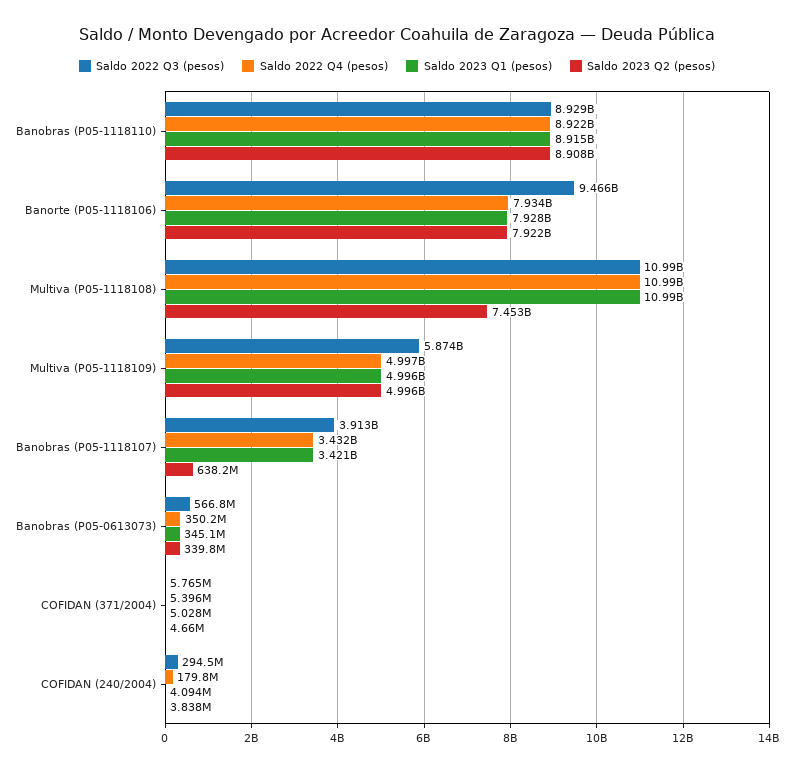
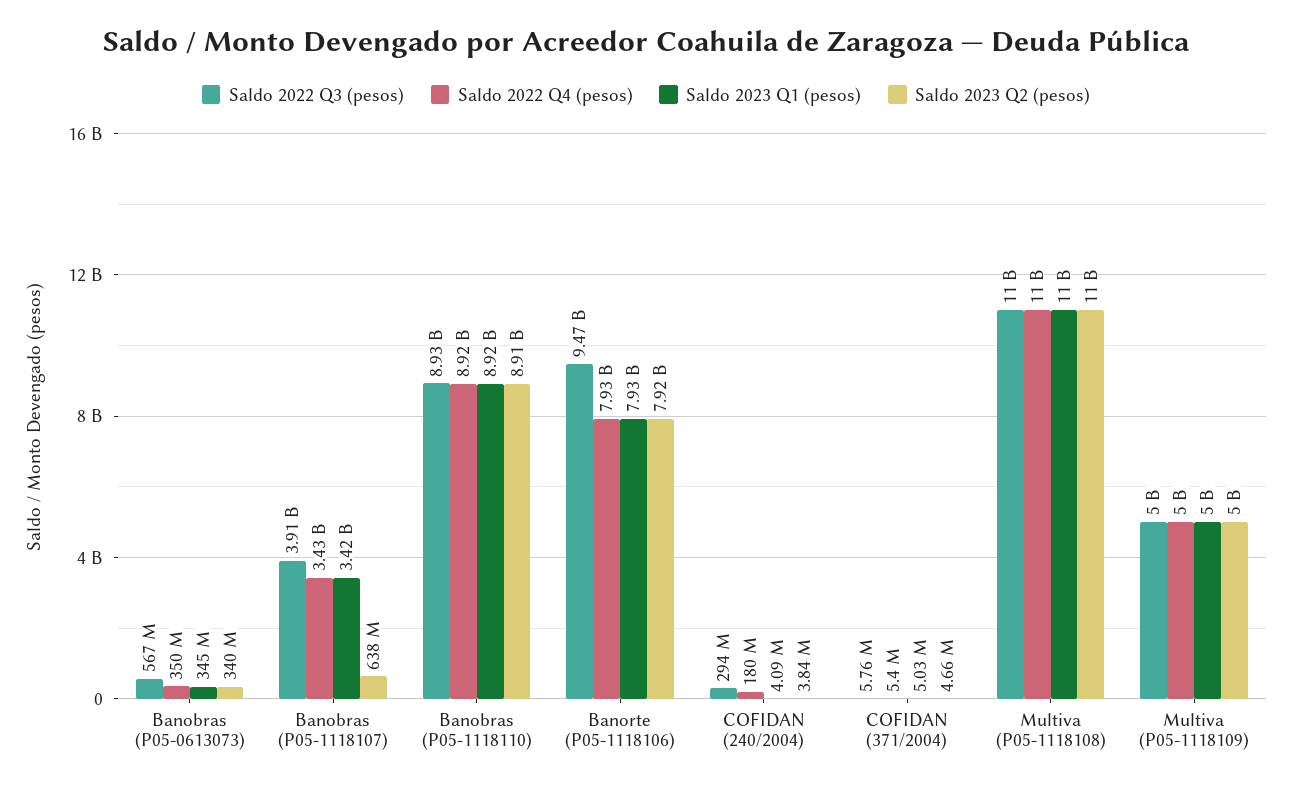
  {
    "Saldo 2022 Q3 (pesos)": {
      "Banobras (P05-1118110)": 8929000000,
      "Banorte (P05-1118106)": 9466000000,
      "Multiva (P05-1118108)": 10990000000,
-     "Multiva (P05-1118109)": 5874000000,
+     "Multiva (P05-1118109)": 5000000000,
      "Banobras (P05-1118107)": 3913000000,
      "Banobras (P05-0613073)": 566800000,
      "COFIDAN (371/2004)": 5765000,
      "COFIDAN (240/2004)": 294500000
    },
    "Saldo 2022 Q4 (pesos)": {
      "Banobras (P05-1118110)": 8922000000,
      "Banorte (P05-1118106)": 7934000000,
      "Multiva (P05-1118108)": 10990000000,
      "Multiva (P05-1118109)": 4997000000,
      "Banobras (P05-1118107)": 3432000000,
      "Banobras (P05-0613073)": 350200000,
      "COFIDAN (371/2004)": 5396000,
      "COFIDAN (240/2004)": 179800000
    },
    "Saldo 2023 Q1 (pesos)": {
      "Banobras (P05-1118110)": 8915000000,
      "Banorte (P05-1118106)": 7928000000,
      "Multiva (P05-1118108)": 10990000000,
      "Multiva (P05-1118109)": 4996000000,
      "Banobras (P05-1118107)": 3421000000,
      "Banobras (P05-0613073)": 345100000,
      "COFIDAN (371/2004)": 5028000,
      "COFIDAN (240/2004)": 4094000
    },
    "Saldo 2023 Q2 (pesos)": {
      "Banobras (P05-1118110)": 8908000000,
      "Banorte (P05-1118106)": 7922000000,
-     "Multiva (P05-1118108)": 7453000000,
+     "Multiva (P05-1118108)": 11000000000,
      "Multiva (P05-1118109)": 4996000000,
      "Banobras (P05-1118107)": 638200000,
      "Banobras (P05-0613073)": 339800000,
      "COFIDAN (371/2004)": 4660000,
      "COFIDAN (240/2004)": 3838000
    }
  }

